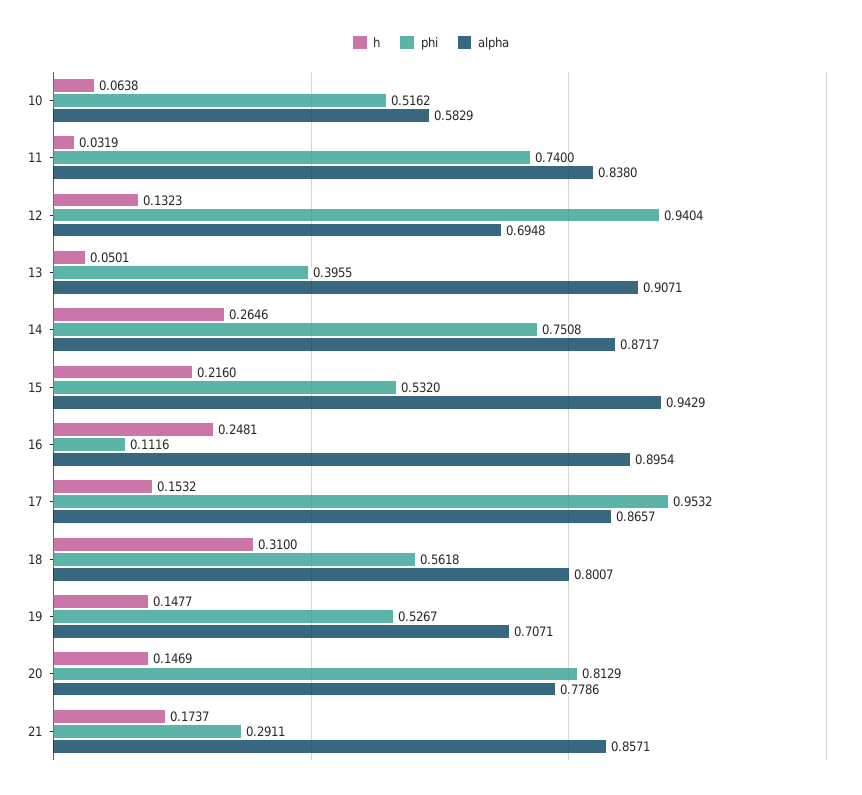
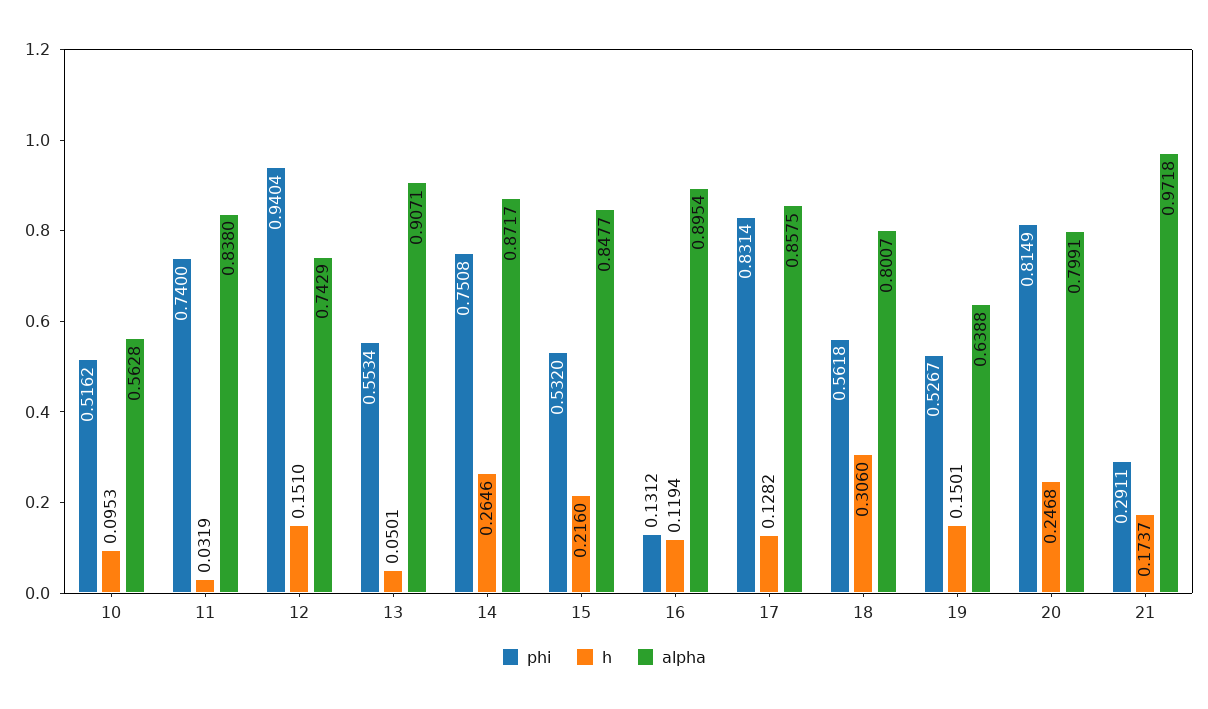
  {
    "h": {
-     "10": 0.0638,
+     "10": 0.0953,
      "11": 0.0319,
-     "12": 0.1323,
+     "12": 0.151,
      "13": 0.0501,
      "14": 0.2646,
      "15": 0.216,
-     "16": 0.2481,
+     "16": 0.1194,
-     "17": 0.1532,
+     "17": 0.1282,
-     "18": 0.31,
+     "18": 0.306,
-     "19": 0.1477,
+     "19": 0.1501,
-     "20": 0.1469,
+     "20": 0.2468,
      "21": 0.1737
    },
    "phi": {
      "10": 0.5162,
      "11": 0.74,
      "12": 0.9404,
-     "13": 0.3955,
+     "13": 0.5534,
      "14": 0.7508,
      "15": 0.532,
-     "16": 0.1116,
+     "16": 0.1312,
-     "17": 0.9532,
+     "17": 0.8314,
      "18": 0.5618,
      "19": 0.5267,
-     "20": 0.8129,
+     "20": 0.8149,
      "21": 0.2911
    },
    "alpha": {
-     "10": 0.5829,
+     "10": 0.5628,
      "11": 0.838,
-     "12": 0.6948,
+     "12": 0.7429,
      "13": 0.9071,
      "14": 0.8717,
-     "15": 0.9429,
+     "15": 0.8477,
      "16": 0.8954,
-     "17": 0.8657,
+     "17": 0.8575,
      "18": 0.8007,
-     "19": 0.7071,
+     "19": 0.6388,
-     "20": 0.7786,
+     "20": 0.7991,
-     "21": 0.8571
+     "21": 0.9718
    }
  }

